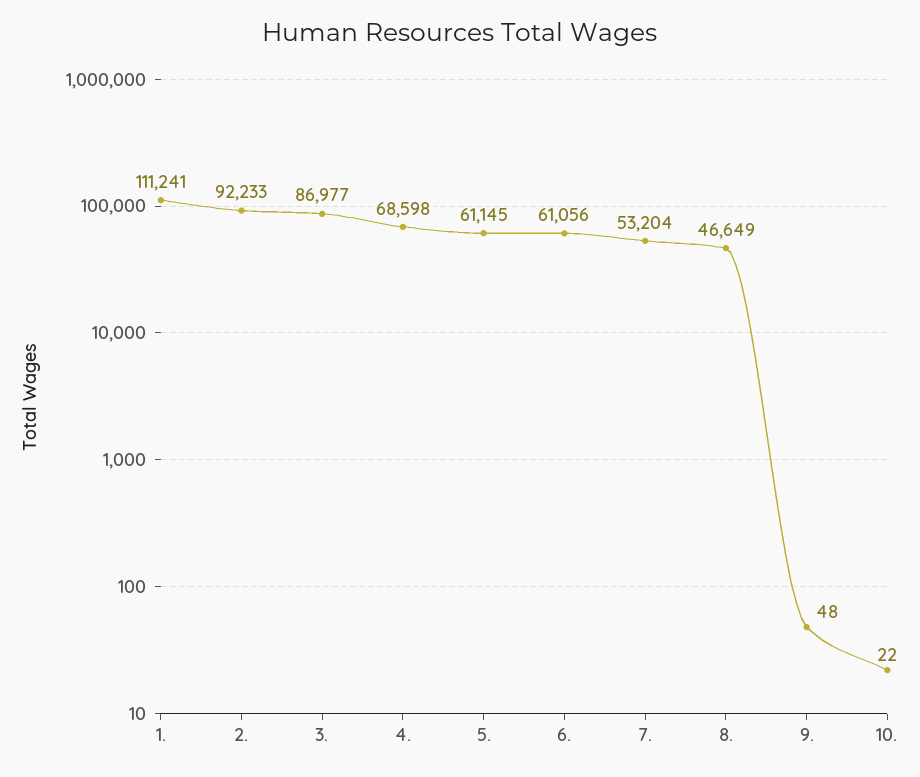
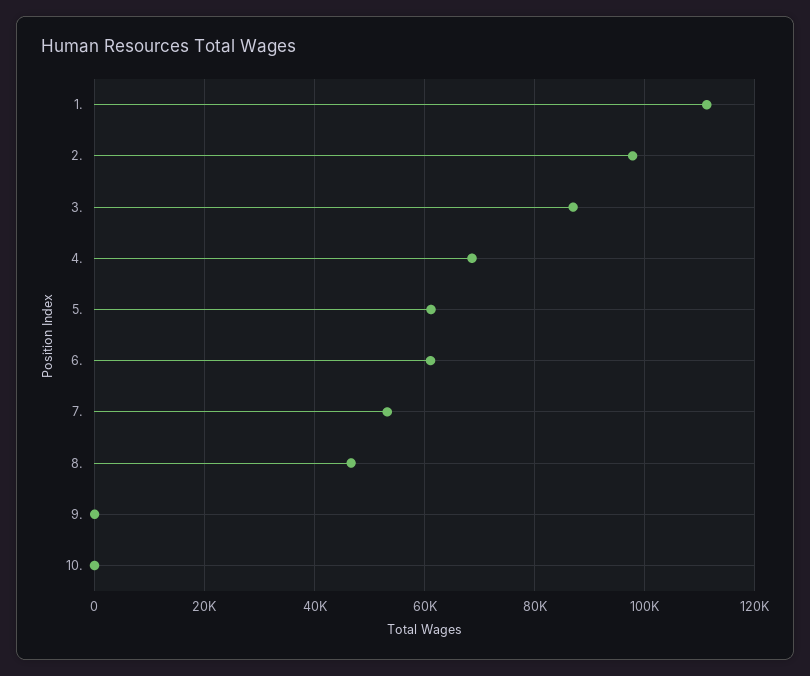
  {
    "1.": 111241,
-   "2.": 92233,
+   "2.": 98000,
    "3.": 86977,
    "4.": 68598,
    "5.": 61145,
    "6.": 61056,
    "7.": 53204,
    "8.": 46649,
    "9.": 48,
    "10.": 22
  }

